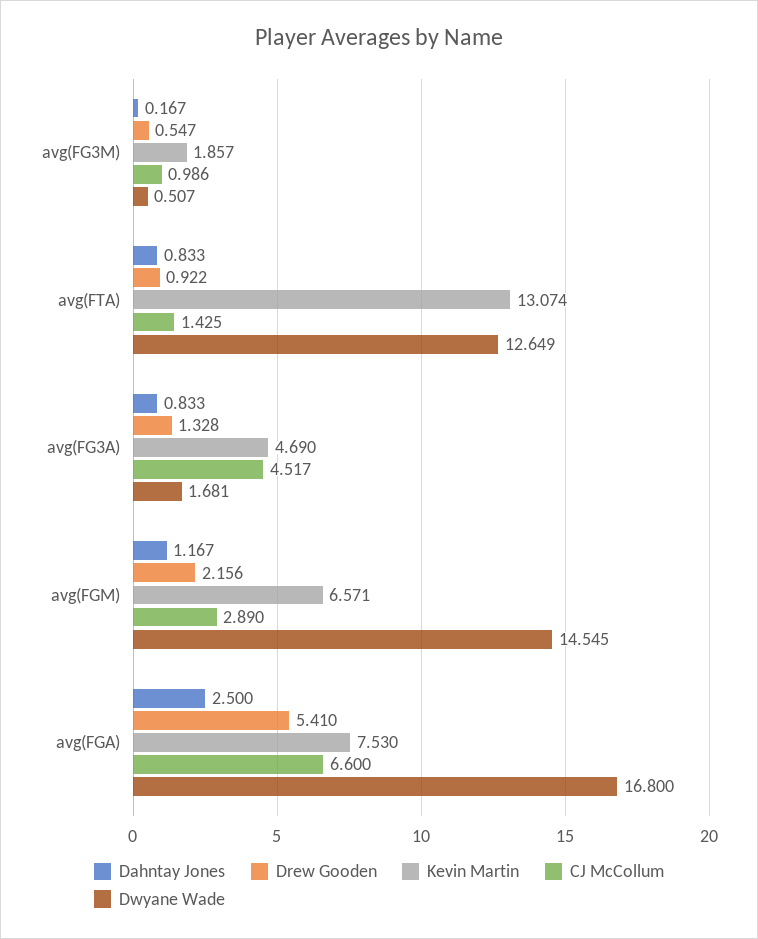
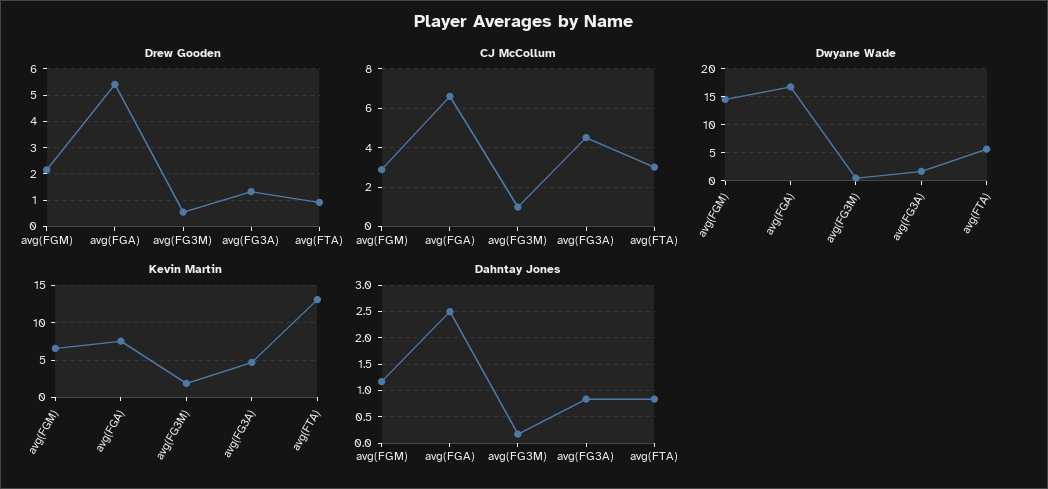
  {
    "Dahntay Jones": {
      "avg(FG3M)": 0.167,
      "avg(FTA)": 0.833,
      "avg(FG3A)": 0.833,
      "avg(FGM)": 1.167,
      "avg(FGA)": 2.5
    },
    "Drew Gooden": {
      "avg(FG3M)": 0.547,
      "avg(FTA)": 0.922,
      "avg(FG3A)": 1.328,
      "avg(FGM)": 2.156,
      "avg(FGA)": 5.41
    },
    "Kevin Martin": {
      "avg(FG3M)": 1.857,
      "avg(FTA)": 13.074,
      "avg(FG3A)": 4.69,
      "avg(FGM)": 6.571,
      "avg(FGA)": 7.53
    },
    "CJ McCollum": {
      "avg(FG3M)": 0.986,
-     "avg(FTA)": 1.425,
+     "avg(FTA)": 3,
      "avg(FG3A)": 4.517,
      "avg(FGM)": 2.89,
      "avg(FGA)": 6.6
    },
    "Dwyane Wade": {
      "avg(FG3M)": 0.507,
-     "avg(FTA)": 12.649,
+     "avg(FTA)": 5,
      "avg(FG3A)": 1.681,
      "avg(FGM)": 14.545,
      "avg(FGA)": 16.8
    }
  }

